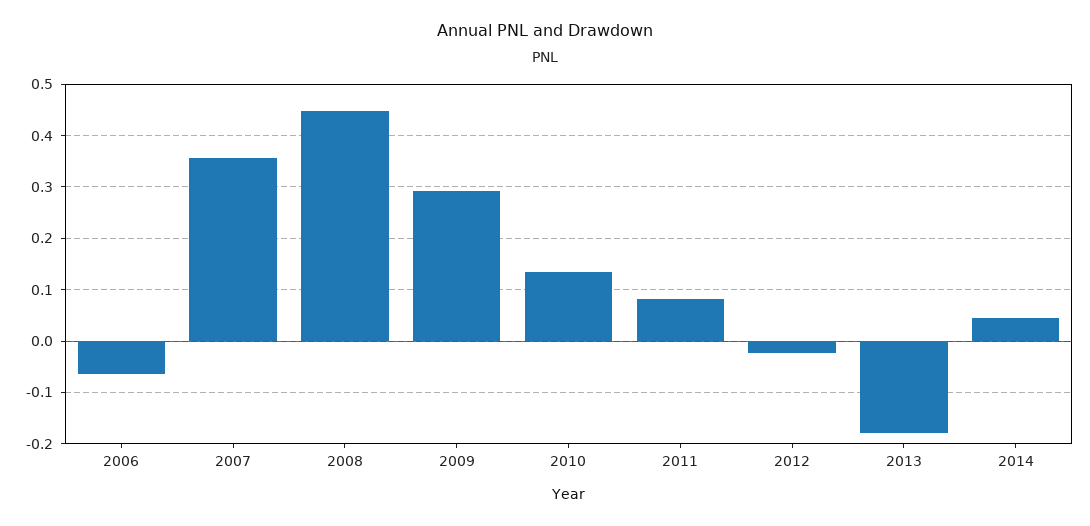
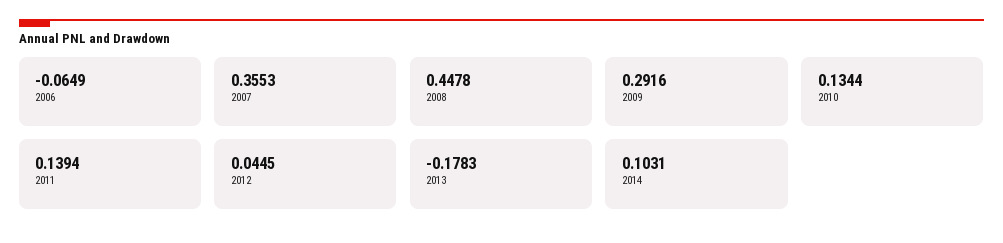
  {
    "2006": -0.0649,
    "2007": 0.3553,
    "2008": 0.4478,
    "2009": 0.2916,
    "2010": 0.1344,
-   "2011": 0.08,
+   "2011": 0.1394,
-   "2012": -0.02,
+   "2012": 0.0445,
    "2013": -0.1783,
-   "2014": 0.04
+   "2014": 0.1031
  }

